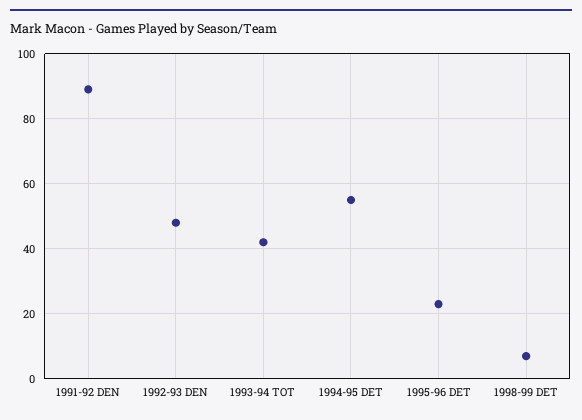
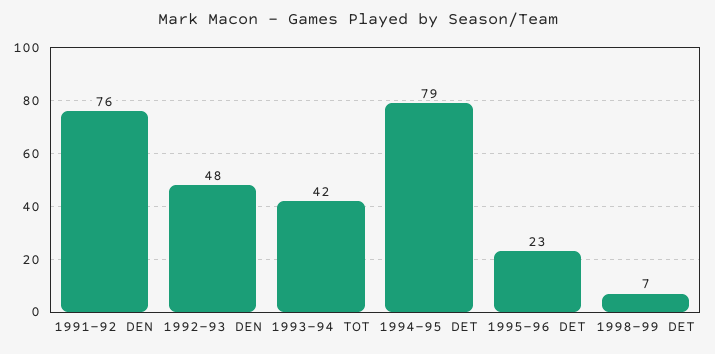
  {
-   "1991-92 DEN": 90,
+   "1991-92 DEN": 76,
    "1992-93 DEN": 48,
    "1993-94 TOT": 42,
-   "1994-95 DET": 55,
+   "1994-95 DET": 79,
    "1995-96 DET": 23,
    "1998-99 DET": 7
  }

